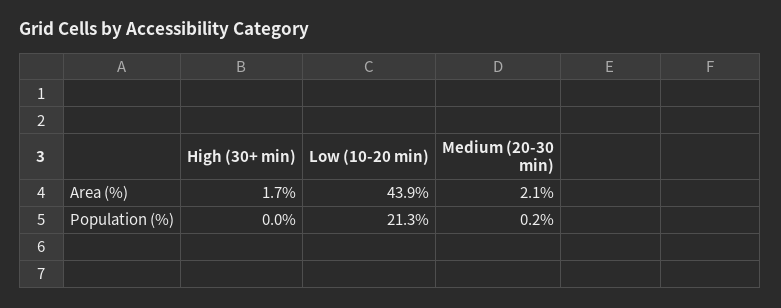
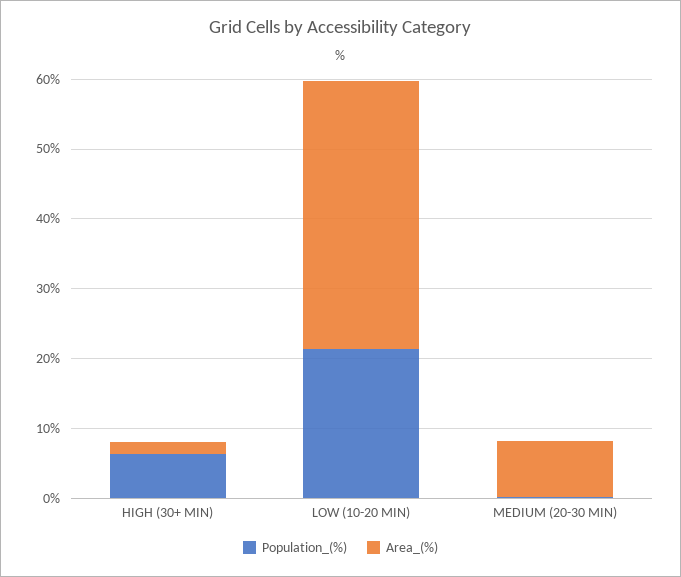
  {
    "Area (%)": {
      "High (30+ min)": 1.7,
-     "Low (10-20 min)": 43.9,
+     "Low (10-20 min)": 38,
-     "Medium (20-30 min)": 2.1
+     "Medium (20-30 min)": 8
    },
    "Population (%)": {
-     "High (30+ min)": 0,
+     "High (30+ min)": 6,
      "Low (10-20 min)": 21.3,
      "Medium (20-30 min)": 0.2
    }
  }

